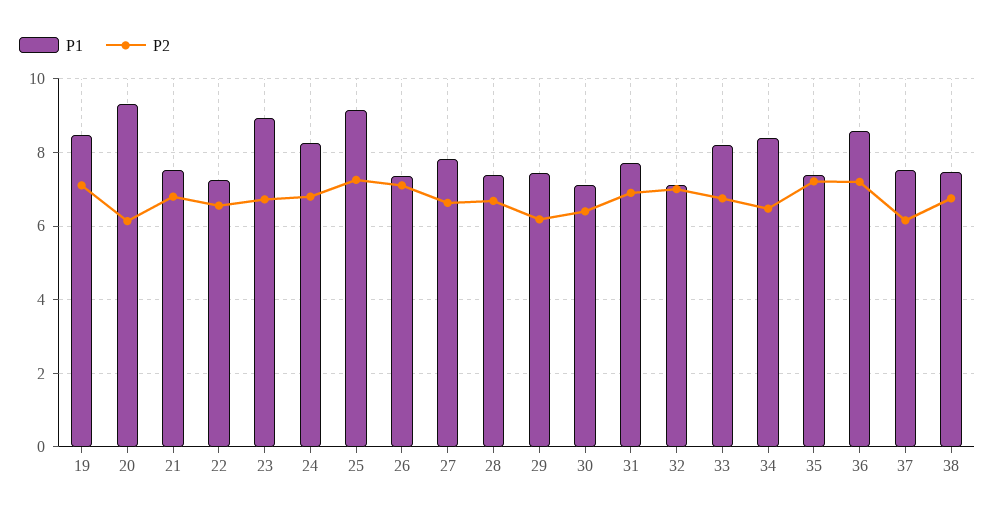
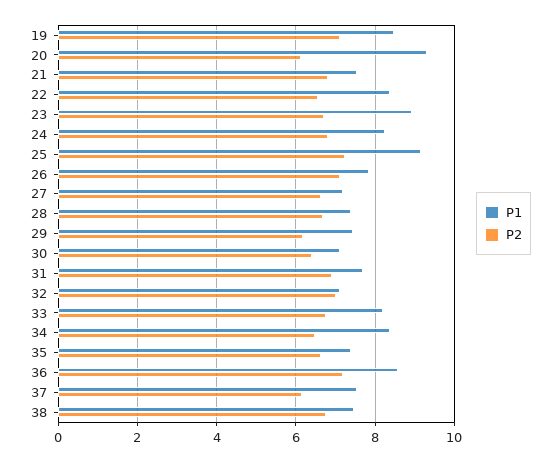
  {
    "P1": {
      "19": 8.4,
      "20": 9.4,
      "21": 7.6,
-     "22": 7.2,
+     "22": 8.4,
      "23": 9,
      "24": 8.2,
      "25": 9.2,
-     "26": 7.4,
+     "26": 7.8,
-     "27": 7.8,
+     "27": 7.2,
      "28": 7.4,
      "29": 7.4,
      "30": 7.2,
      "31": 7.8,
      "32": 7.2,
      "33": 8.2,
      "34": 8.4,
      "35": 7.4,
      "36": 8.6,
      "37": 7.6,
      "38": 7.4
    },
    "P2": {
      "19": 7.2,
      "20": 6.2,
      "21": 6.8,
      "22": 6.6,
      "23": 6.8,
      "24": 6.8,
      "25": 7.2,
      "26": 7.2,
      "27": 6.6,
      "28": 6.6,
      "29": 6.2,
      "30": 6.4,
      "31": 7,
      "32": 7,
      "33": 6.8,
      "34": 6.4,
-     "35": 7.2,
+     "35": 6.6,
      "36": 7.2,
      "37": 6.2,
      "38": 6.8
    }
  }

